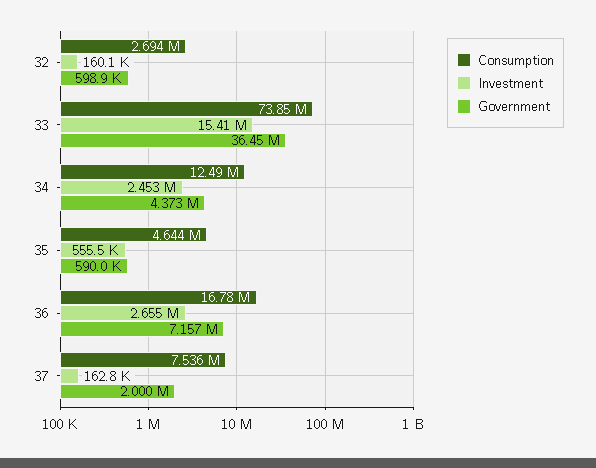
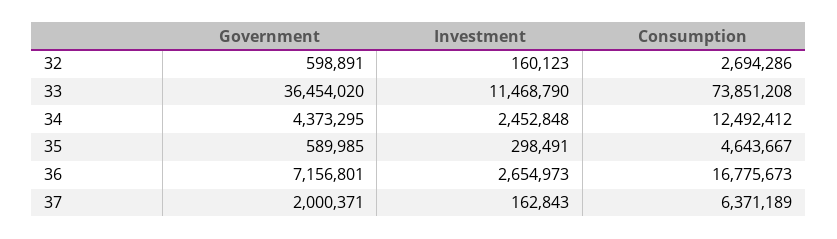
  {
    "Consumption": {
      "32": 2694286,
      "33": 73851208,
      "34": 12492412,
      "35": 4643667,
      "36": 16775673,
-     "37": 7536000
+     "37": 6371189
    },
    "Investment": {
      "32": 160123,
-     "33": 15410000,
+     "33": 11468790,
      "34": 2452848,
-     "35": 555500,
+     "35": 298491,
      "36": 2654973,
      "37": 162843
    },
    "Government": {
      "32": 598891,
      "33": 36454020,
      "34": 4373295,
      "35": 589985,
      "36": 7156801,
      "37": 2000371
    }
  }

